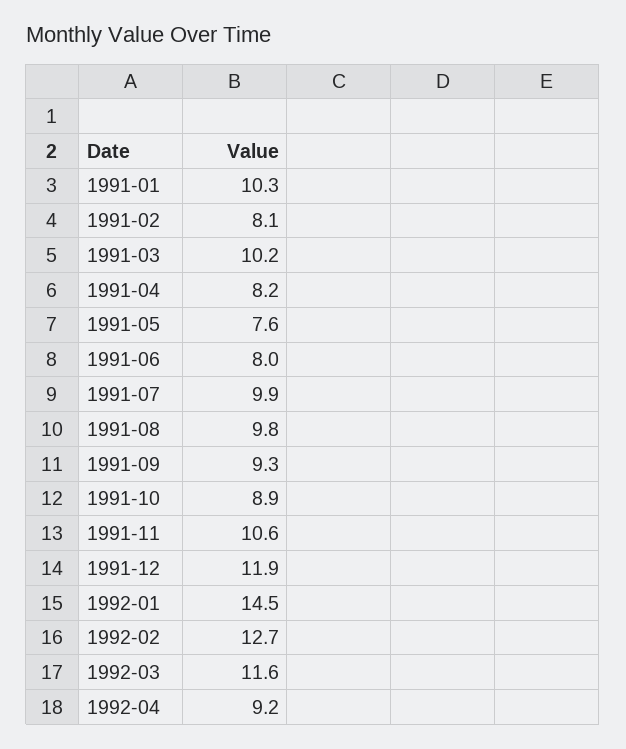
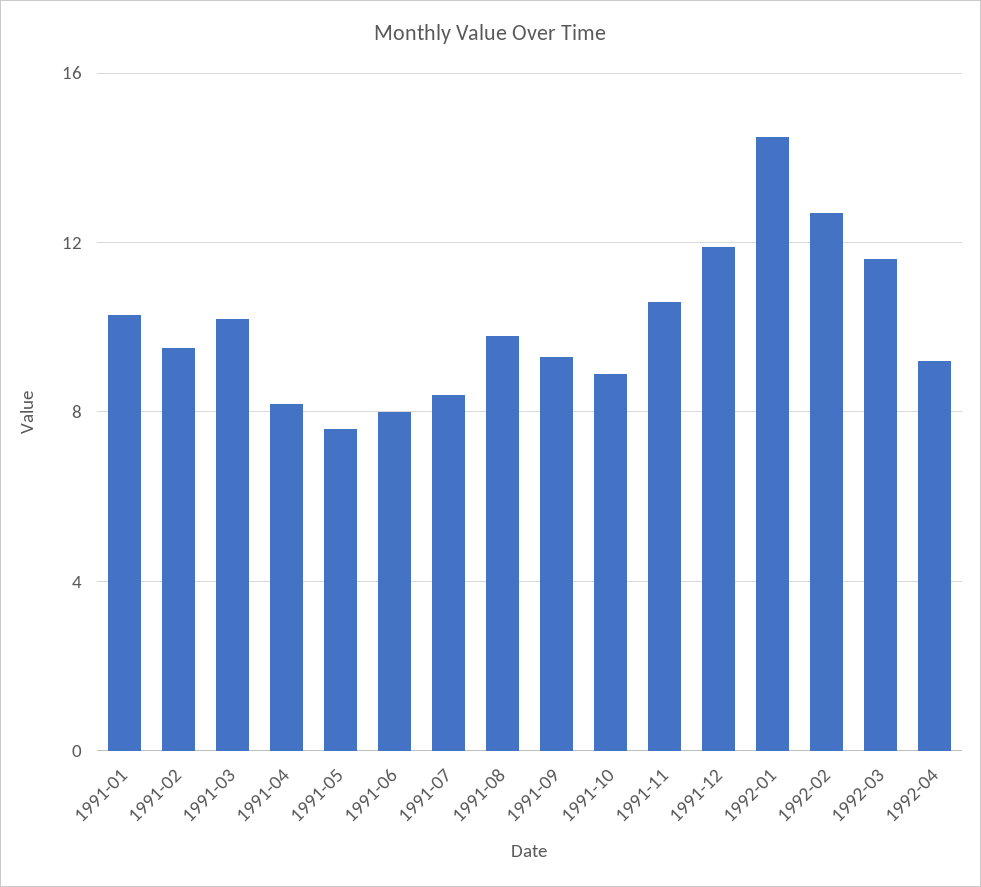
  {
    "1991-01": 10.3,
-   "1991-02": 8.1,
+   "1991-02": 9.5,
    "1991-03": 10.2,
    "1991-04": 8.2,
    "1991-05": 7.6,
    "1991-06": 8,
-   "1991-07": 9.9,
+   "1991-07": 8.5,
    "1991-08": 9.8,
    "1991-09": 9.3,
    "1991-10": 8.9,
    "1991-11": 10.6,
    "1991-12": 11.9,
    "1992-01": 14.5,
    "1992-02": 12.7,
    "1992-03": 11.6,
    "1992-04": 9.2
  }

